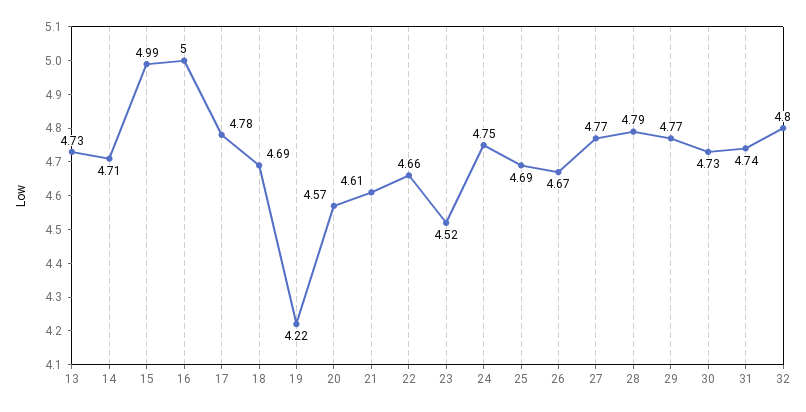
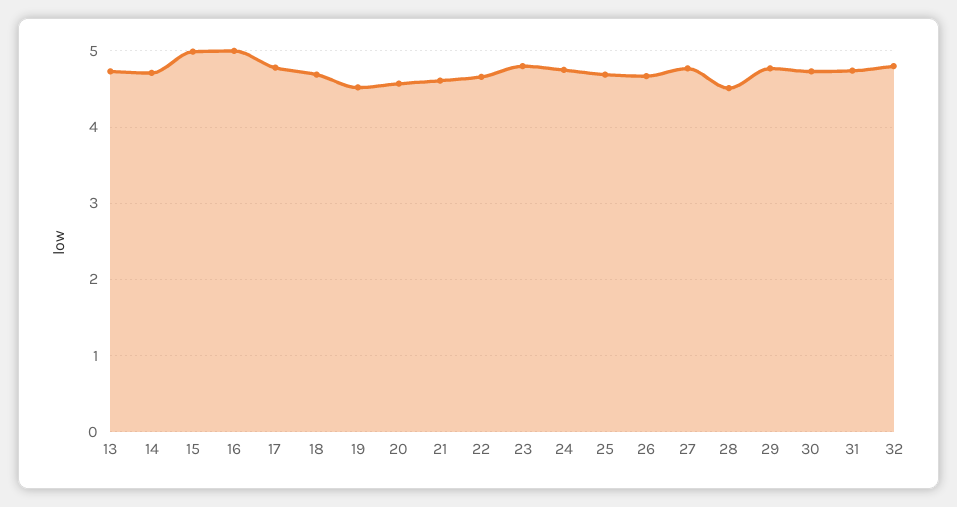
  {
    "13": 4.73,
    "14": 4.71,
    "15": 4.99,
    "16": 5,
    "17": 4.78,
    "18": 4.69,
-   "19": 4.22,
+   "19": 4.5,
    "20": 4.57,
    "21": 4.61,
    "22": 4.66,
-   "23": 4.52,
+   "23": 4.8,
    "24": 4.75,
    "25": 4.69,
    "26": 4.67,
    "27": 4.77,
-   "28": 4.79,
+   "28": 4.5,
    "29": 4.77,
    "30": 4.73,
    "31": 4.74,
    "32": 4.8
  }

